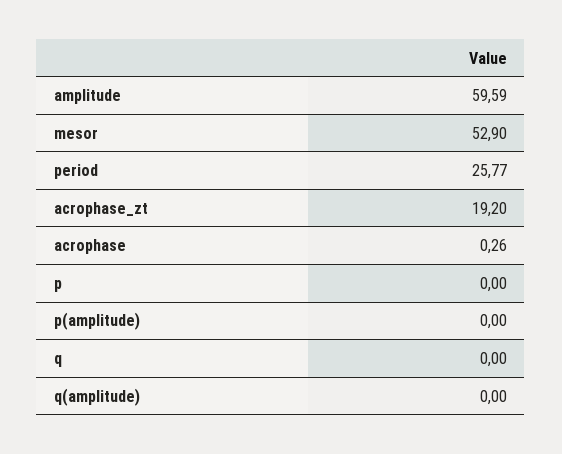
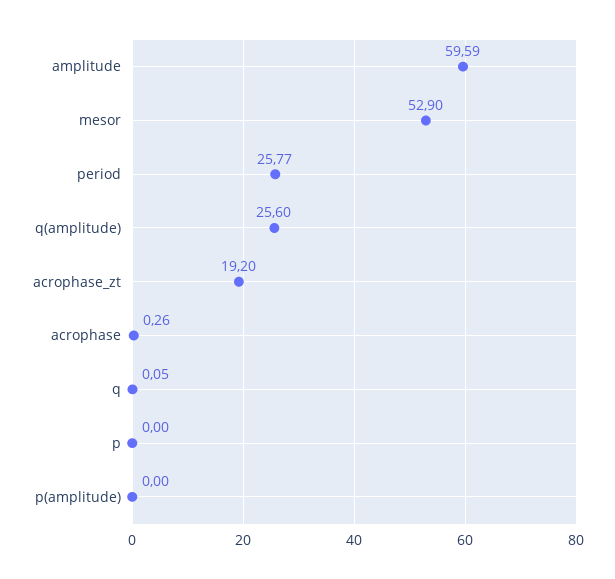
  {
    "amplitude": 59.59,
    "mesor": 52.9,
    "period": 25.77,
    "acrophase_zt": 19.2,
    "acrophase": 0.26,
    "p": 0,
    "p(amplitude)": 0,
-   "q": 0,
+   "q": 0.05,
-   "q(amplitude)": 0
+   "q(amplitude)": 25.6
  }

